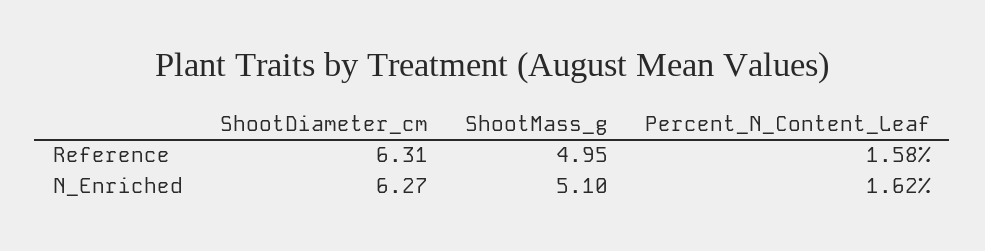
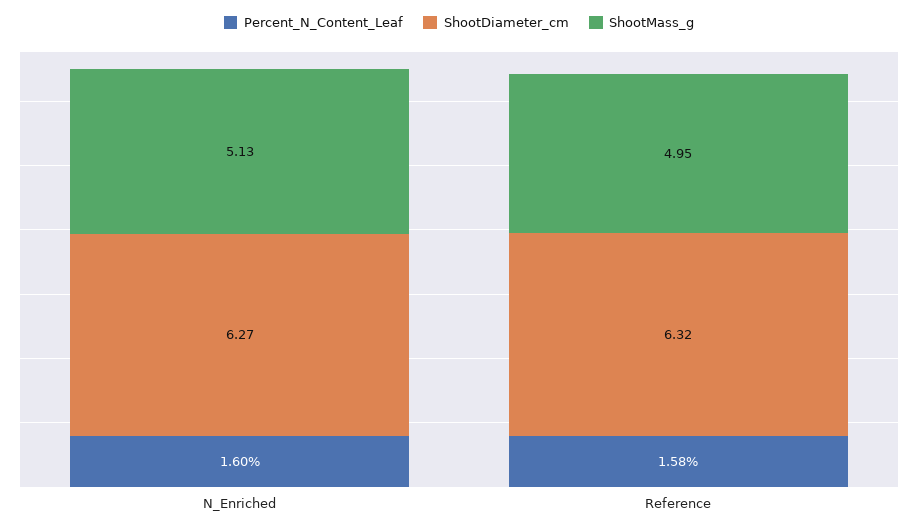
  {
    "ShootDiameter_cm": {
-     "Reference": 6.31,
+     "Reference": 6.32,
      "N_Enriched": 6.27
    },
    "ShootMass_g": {
      "Reference": 4.95,
-     "N_Enriched": 5.1
+     "N_Enriched": 5.13
    },
    "Percent_N_Content_Leaf": {
      "Reference": 1.58,
-     "N_Enriched": 1.62
+     "N_Enriched": 1.6
    }
  }

